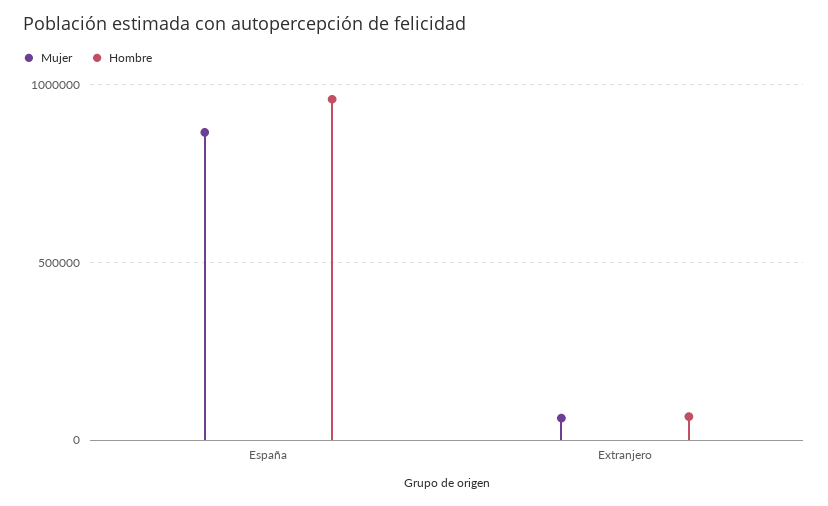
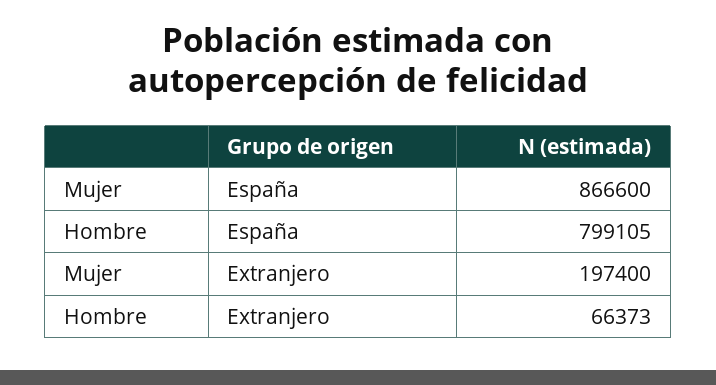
  {
    "Mujer": {
      "España": 866600,
-     "Extranjero": 50000
+     "Extranjero": 197400
    },
    "Hombre": {
-     "España": 950000,
+     "España": 799105,
      "Extranjero": 66373
    }
  }

